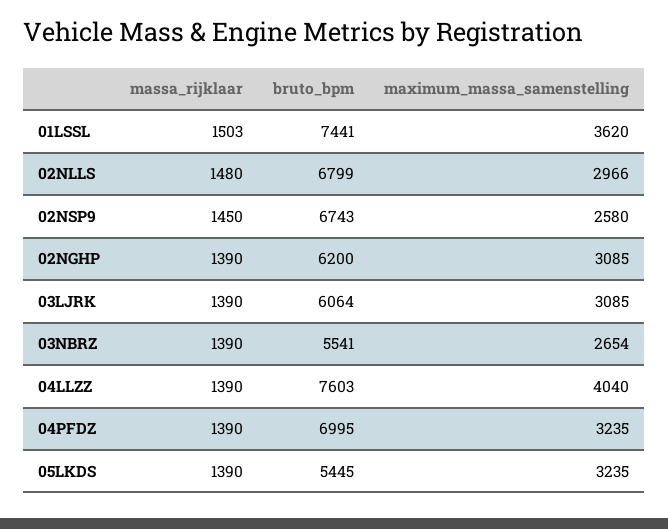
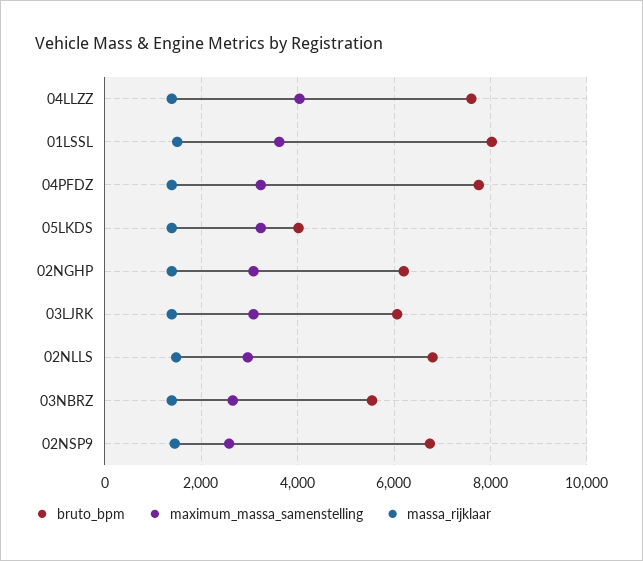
  {
    "massa_rijklaar": {
      "01LSSL": 1503,
      "02NLLS": 1480,
      "02NSP9": 1450,
      "02NGHP": 1390,
      "03LJRK": 1390,
      "03NBRZ": 1390,
      "04LLZZ": 1390,
      "04PFDZ": 1390,
      "05LKDS": 1390
    },
    "bruto_bpm": {
-     "01LSSL": 7441,
+     "01LSSL": 8000,
      "02NLLS": 6799,
      "02NSP9": 6743,
      "02NGHP": 6200,
      "03LJRK": 6064,
      "03NBRZ": 5541,
      "04LLZZ": 7603,
-     "04PFDZ": 6995,
+     "04PFDZ": 7800,
-     "05LKDS": 5445
+     "05LKDS": 4000
    },
    "maximum_massa_samenstelling": {
      "01LSSL": 3620,
      "02NLLS": 2966,
      "02NSP9": 2580,
      "02NGHP": 3085,
      "03LJRK": 3085,
      "03NBRZ": 2654,
      "04LLZZ": 4040,
      "04PFDZ": 3235,
      "05LKDS": 3235
    }
  }

